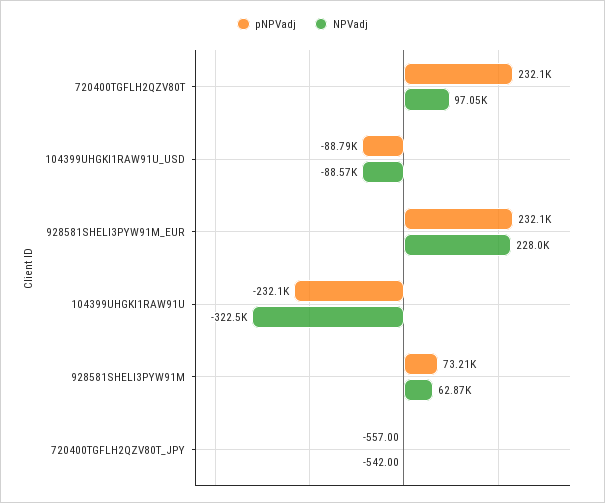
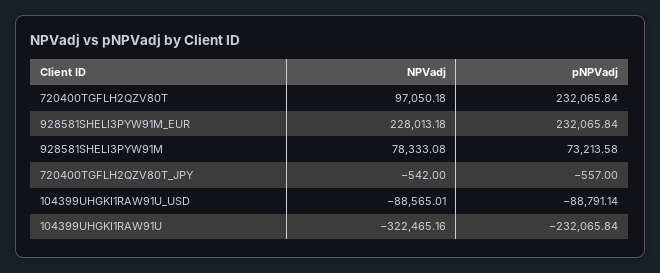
  {
    "pNPVadj": {
      "720400TGFLH2QZV80T": 232065.84,
      "104399UHGKI1RAW91U_USD": -88791.14,
      "928581SHELI3PYW91M_EUR": 232065.84,
      "104399UHGKI1RAW91U": -232065.84,
      "928581SHELI3PYW91M": 73213.58,
      "720400TGFLH2QZV80T_JPY": -557
    },
    "NPVadj": {
      "720400TGFLH2QZV80T": 97050.18,
      "104399UHGKI1RAW91U_USD": -88565.01,
      "928581SHELI3PYW91M_EUR": 228013.18,
      "104399UHGKI1RAW91U": -322465.16,
-     "928581SHELI3PYW91M": 62870,
+     "928581SHELI3PYW91M": 78333.08,
      "720400TGFLH2QZV80T_JPY": -542
    }
  }

